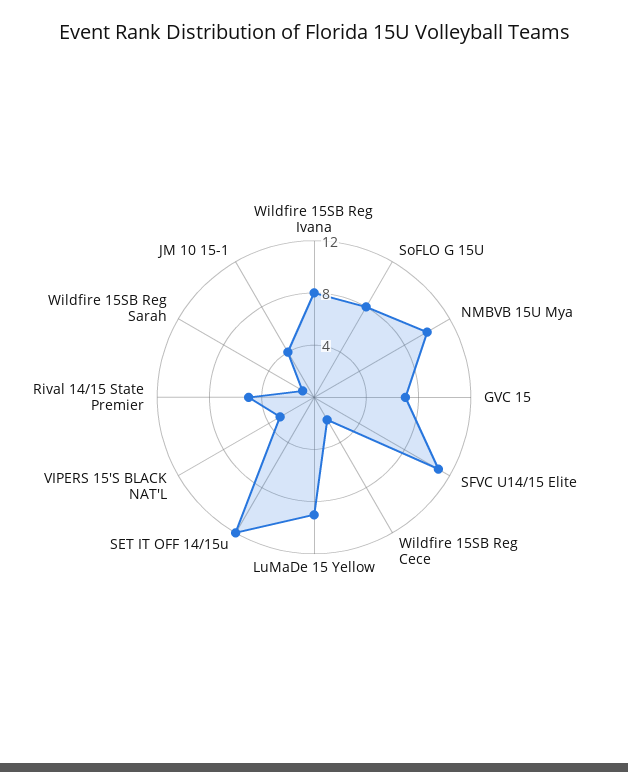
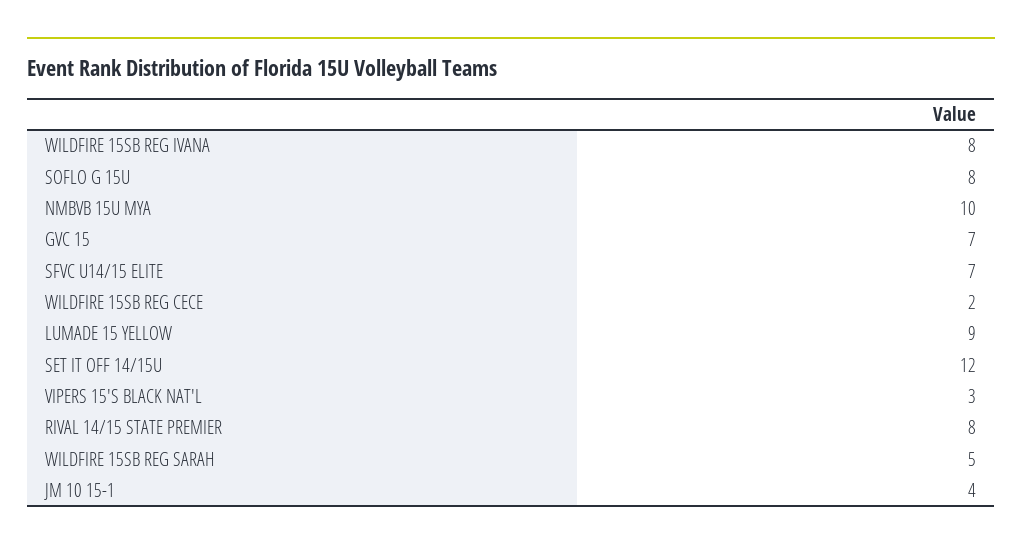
  {
    "Wildfire 15SB Reg Ivana": 8,
    "SoFLO G 15U": 8,
    "NMBVB 15U Mya": 10,
    "GVC 15": 7,
-   "SFVC U14/15 Elite": 11,
+   "SFVC U14/15 Elite": 7,
    "Wildfire 15SB Reg Cece": 2,
    "LuMaDe 15 Yellow": 9,
    "SET IT OFF 14/15u": 12,
    "VIPERS 15'S BLACK NAT'L": 3,
-   "Rival 14/15 State Premier": 5,
+   "Rival 14/15 State Premier": 8,
-   "Wildfire 15SB Reg Sarah": 1,
+   "Wildfire 15SB Reg Sarah": 5,
    "JM 10 15-1": 4
  }

